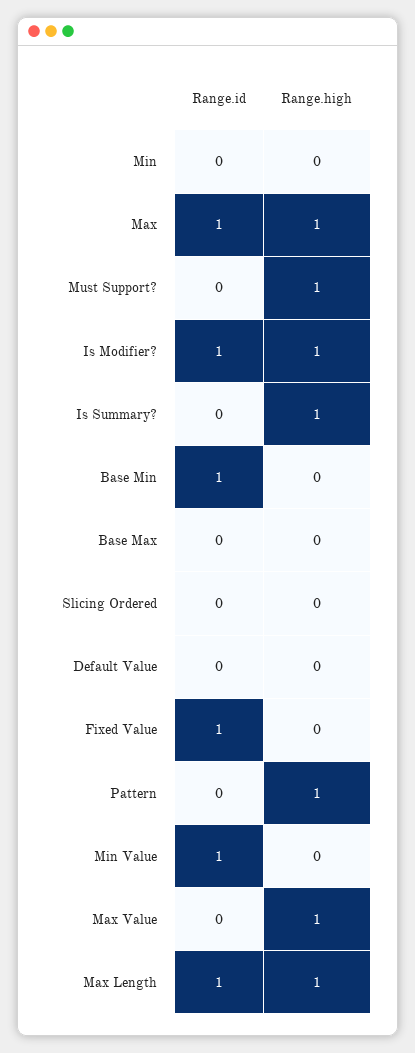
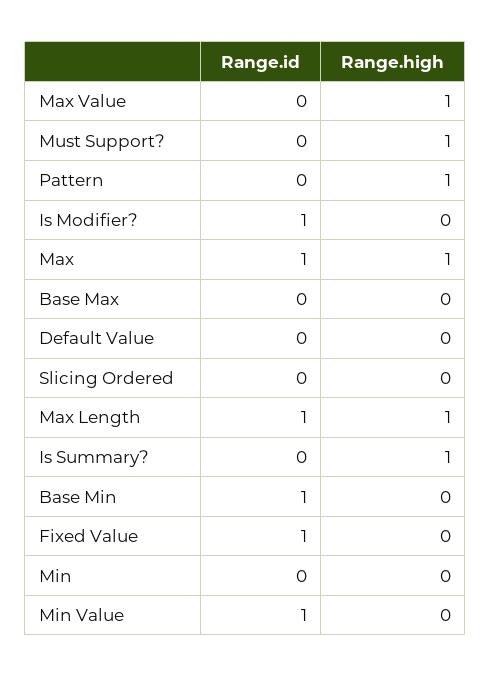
  {
    "Range.id": {
      "Min": 0,
      "Max": 1,
      "Must Support?": 0,
      "Is Modifier?": 1,
      "Is Summary?": 0,
      "Base Min": 1,
      "Base Max": 0,
      "Slicing Ordered": 0,
      "Default Value": 0,
      "Fixed Value": 1,
      "Pattern": 0,
      "Min Value": 1,
      "Max Value": 0,
      "Max Length": 1
    },
    "Range.high": {
      "Min": 0,
      "Max": 1,
      "Must Support?": 1,
-     "Is Modifier?": 1,
+     "Is Modifier?": 0,
      "Is Summary?": 1,
      "Base Min": 0,
      "Base Max": 0,
      "Slicing Ordered": 0,
      "Default Value": 0,
      "Fixed Value": 0,
      "Pattern": 1,
      "Min Value": 0,
      "Max Value": 1,
      "Max Length": 1
    }
  }

